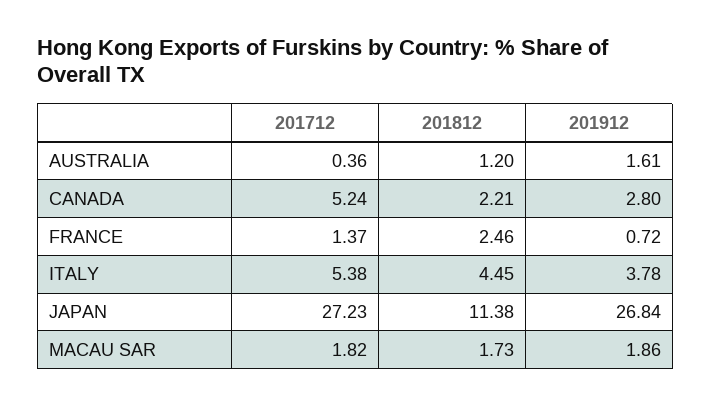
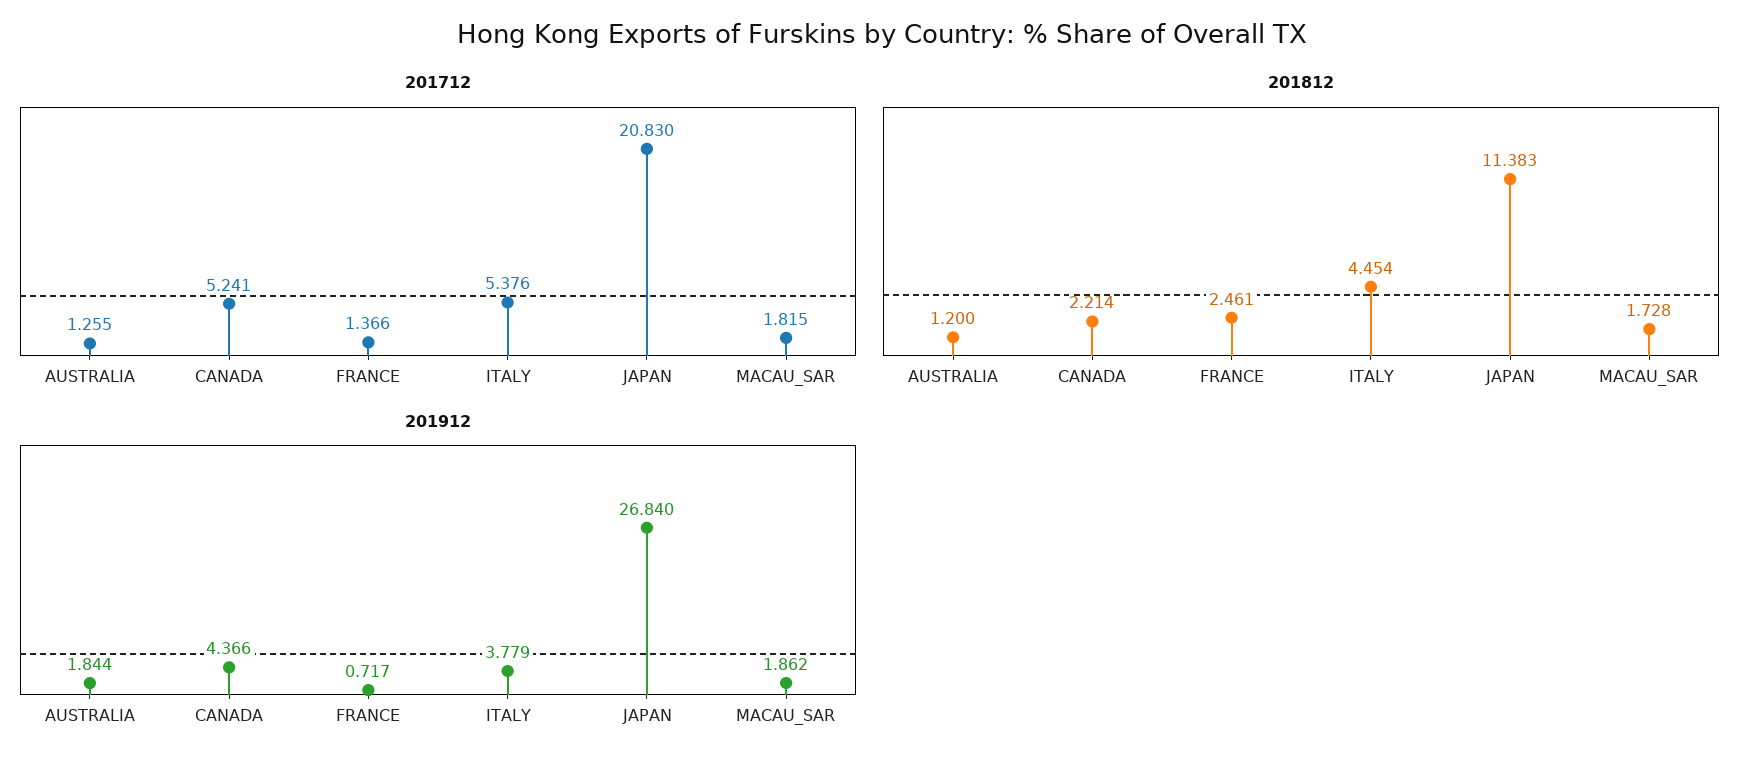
  {
    "201712": {
-     "AUSTRALIA": 0.36,
+     "AUSTRALIA": 1.255,
      "CANADA": 5.241,
      "FRANCE": 1.366,
      "ITALY": 5.376,
-     "JAPAN": 27.23,
+     "JAPAN": 20.83,
      "MACAU SAR": 1.815
    },
    "201812": {
      "AUSTRALIA": 1.2,
      "CANADA": 2.214,
      "FRANCE": 2.461,
      "ITALY": 4.454,
      "JAPAN": 11.383,
      "MACAU SAR": 1.728
    },
    "201912": {
-     "AUSTRALIA": 1.61,
+     "AUSTRALIA": 1.844,
-     "CANADA": 2.8,
+     "CANADA": 4.366,
      "FRANCE": 0.717,
      "ITALY": 3.779,
      "JAPAN": 26.84,
      "MACAU SAR": 1.862
    }
  }

